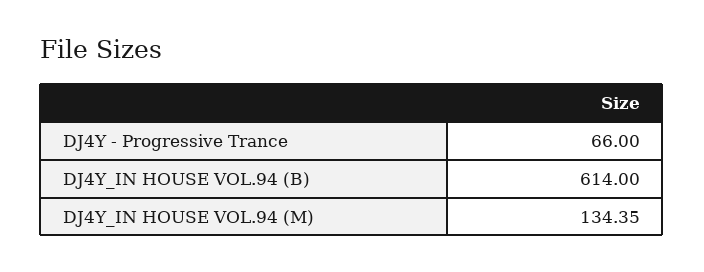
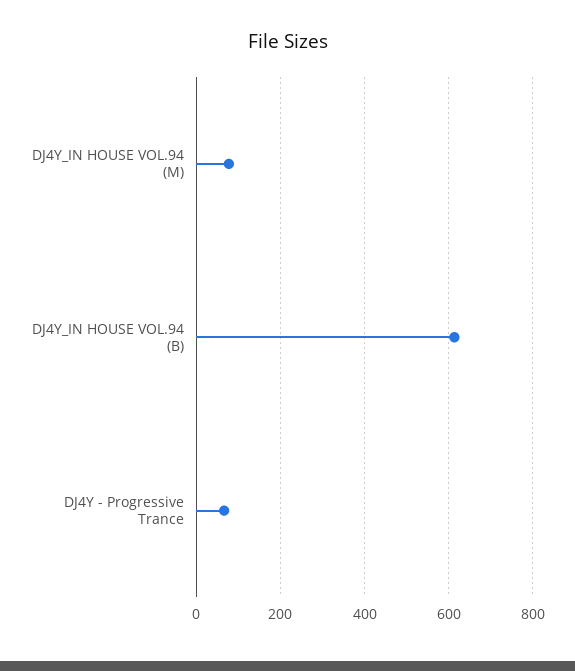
  {
    "DJ4Y - Progressive Trance": 66,
    "DJ4Y_IN HOUSE VOL.94 (B)": 614,
-   "DJ4Y_IN HOUSE VOL.94 (M)": 134.35
+   "DJ4Y_IN HOUSE VOL.94 (M)": 80
  }

